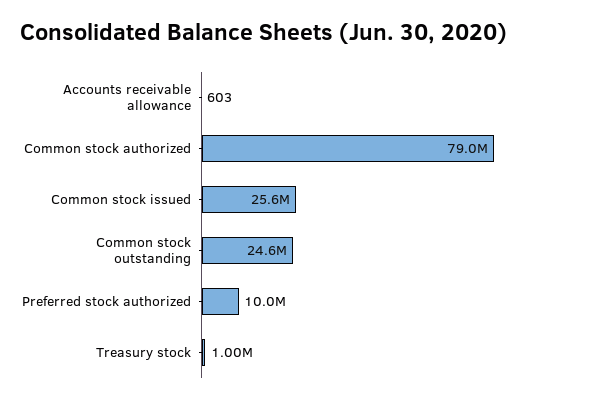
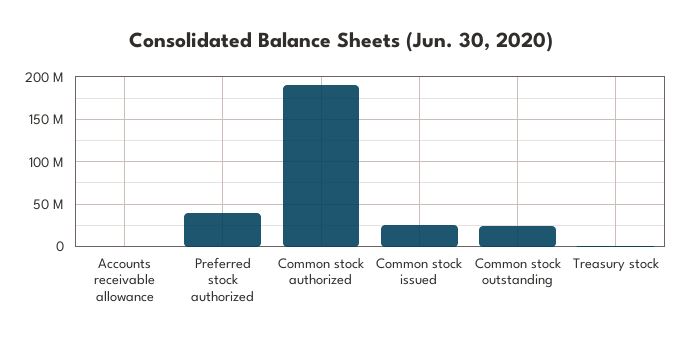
  {
    "Accounts receivable allowance": 603,
-   "Common stock authorized": 79000000,
+   "Common stock authorized": 190000000,
    "Common stock issued": 25600000,
    "Common stock outstanding": 24600000,
-   "Preferred stock authorized": 10000000,
+   "Preferred stock authorized": 40000000,
    "Treasury stock": 1000000
  }

